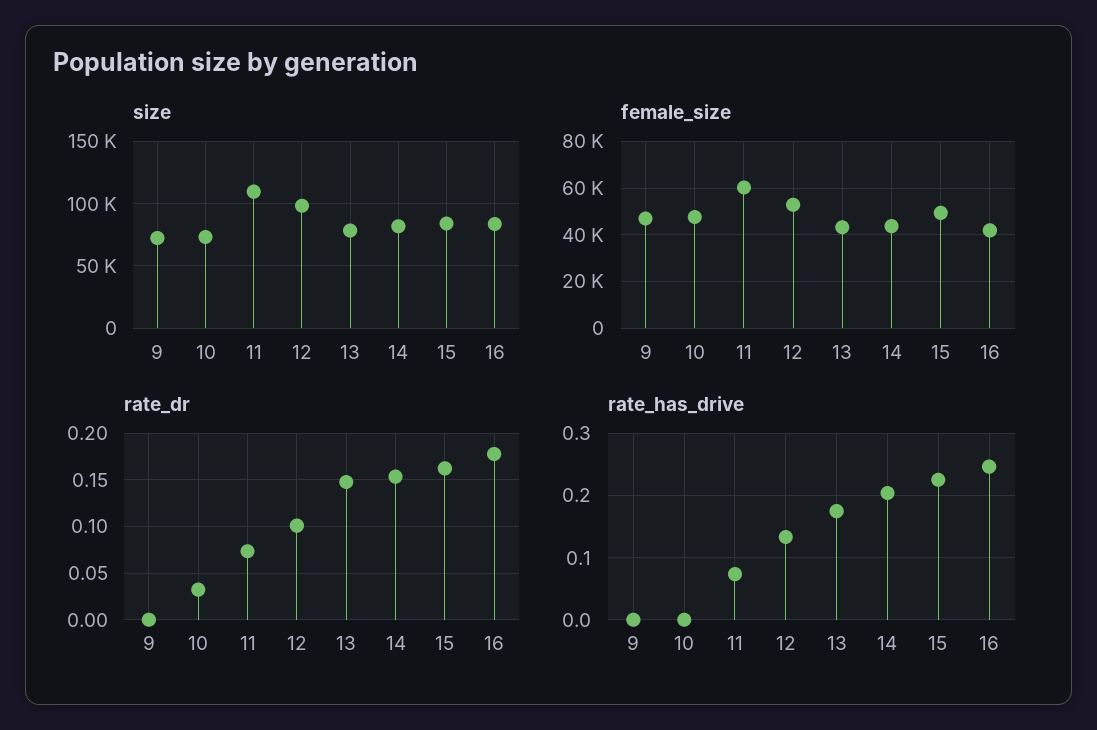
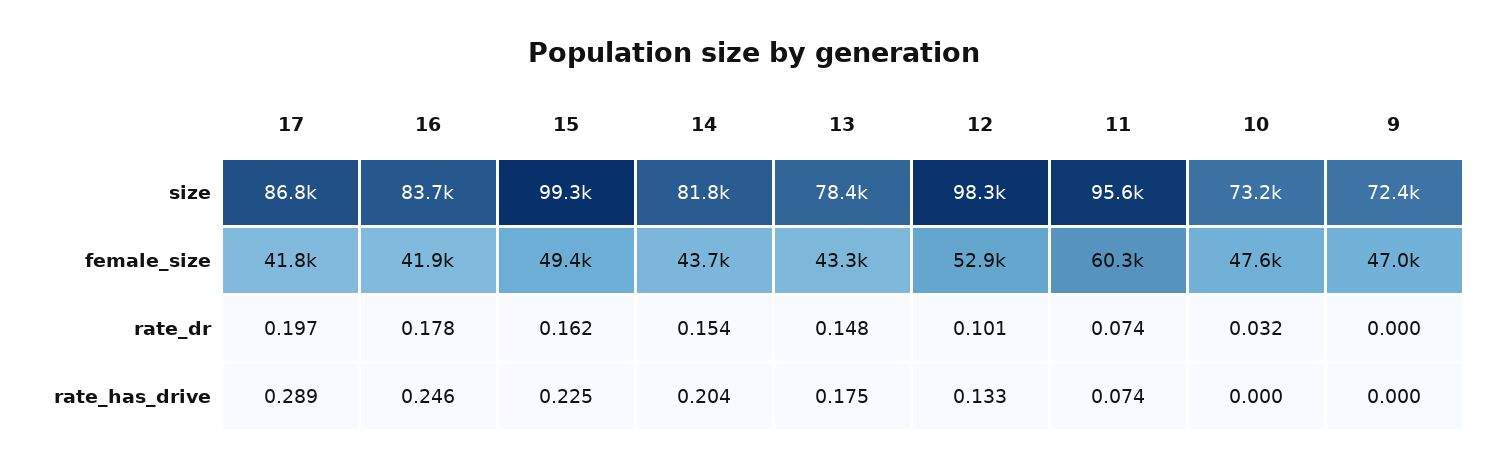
  {
    "size": {
      "9": 72400,
      "10": 73200,
-     "11": 110000,
+     "11": 95600,
      "12": 98300,
      "13": 78400,
      "14": 81800,
-     "15": 85000,
+     "15": 99300,
-     "16": 83700
+     "16": 83700,
+     "17": 86800
    },
    "female_size": {
      "9": 47000,
      "10": 47600,
      "11": 60300,
      "12": 52900,
      "13": 43300,
      "14": 43700,
      "15": 49400,
-     "16": 41900
+     "16": 41900,
+     "17": 41800
    },
    "rate_dr": {
      "9": 0,
      "10": 0.032,
      "11": 0.074,
      "12": 0.101,
      "13": 0.148,
      "14": 0.154,
      "15": 0.162,
-     "16": 0.178
+     "16": 0.178,
+     "17": 0.197
    },
    "rate_has_drive": {
      "9": 0,
      "10": 0,
      "11": 0.074,
      "12": 0.133,
      "13": 0.175,
      "14": 0.204,
      "15": 0.225,
-     "16": 0.246
+     "16": 0.246,
+     "17": 0.289
    }
  }

